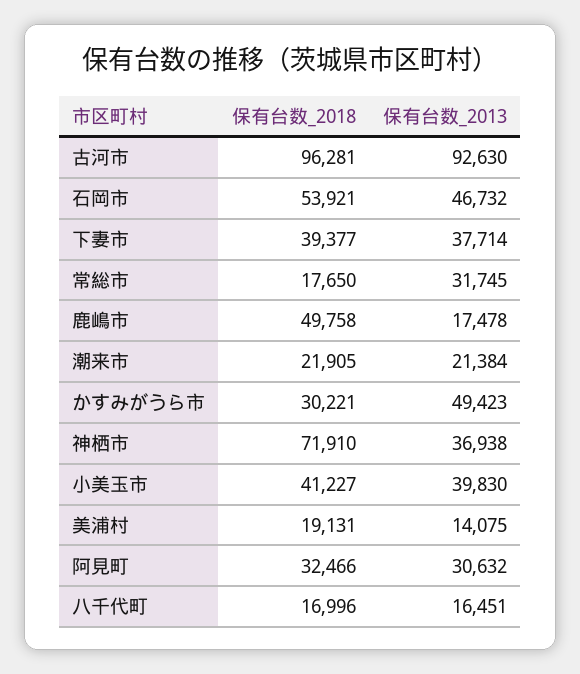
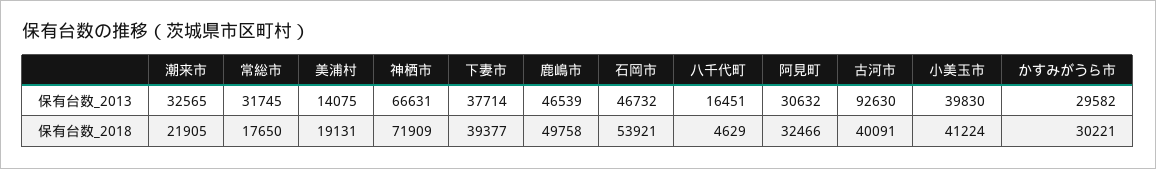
  {
    "保有台数_2018": {
-     "古河市": 96281,
+     "古河市": 40091,
      "石岡市": 53921,
      "下妻市": 39377,
      "常総市": 17650,
      "鹿嶋市": 49758,
      "潮来市": 21905,
      "かすみがうら市": 30221,
-     "神栖市": 71910,
+     "神栖市": 71909,
-     "小美玉市": 41227,
+     "小美玉市": 41224,
      "美浦村": 19131,
      "阿見町": 32466,
-     "八千代町": 16996
+     "八千代町": 4629
    },
    "保有台数_2013": {
      "古河市": 92630,
      "石岡市": 46732,
      "下妻市": 37714,
      "常総市": 31745,
-     "鹿嶋市": 17478,
+     "鹿嶋市": 46539,
-     "潮来市": 21384,
+     "潮来市": 32565,
-     "かすみがうら市": 49423,
+     "かすみがうら市": 29582,
-     "神栖市": 36938,
+     "神栖市": 66631,
      "小美玉市": 39830,
      "美浦村": 14075,
      "阿見町": 30632,
      "八千代町": 16451
    }
  }

